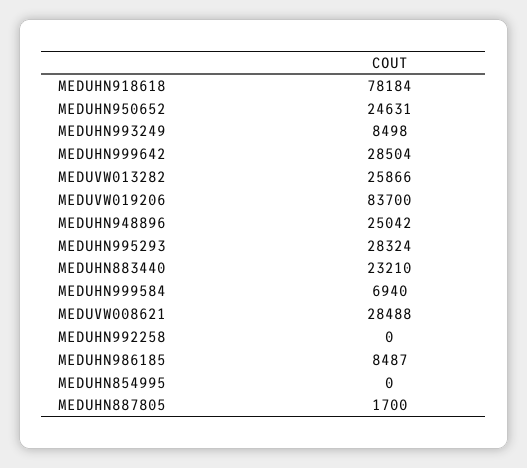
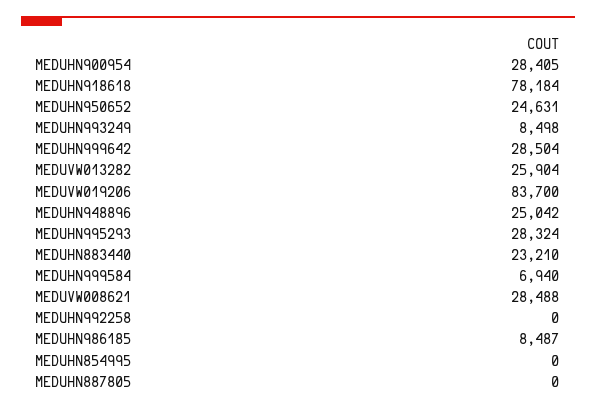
  {
    "MEDUHN918618": 78184,
    "MEDUHN950652": 24631,
    "MEDUHN993249": 8498,
    "MEDUHN999642": 28504,
-   "MEDUVW013282": 25866,
+   "MEDUVW013282": 25904,
    "MEDUVW019206": 83700,
    "MEDUHN948896": 25042,
    "MEDUHN995293": 28324,
    "MEDUHN883440": 23210,
    "MEDUHN999584": 6940,
    "MEDUVW008621": 28488,
    "MEDUHN992258": 0,
    "MEDUHN986185": 8487,
    "MEDUHN854995": 0,
-   "MEDUHN887805": 1700
+   "MEDUHN887805": 0,
+   "MEDUHN900954": 28405
  }

